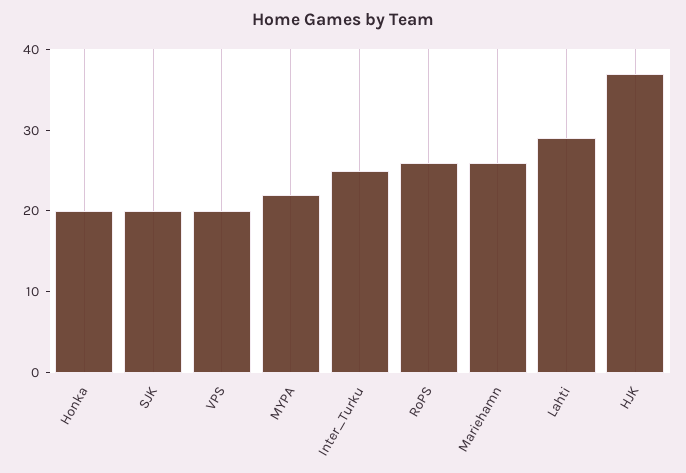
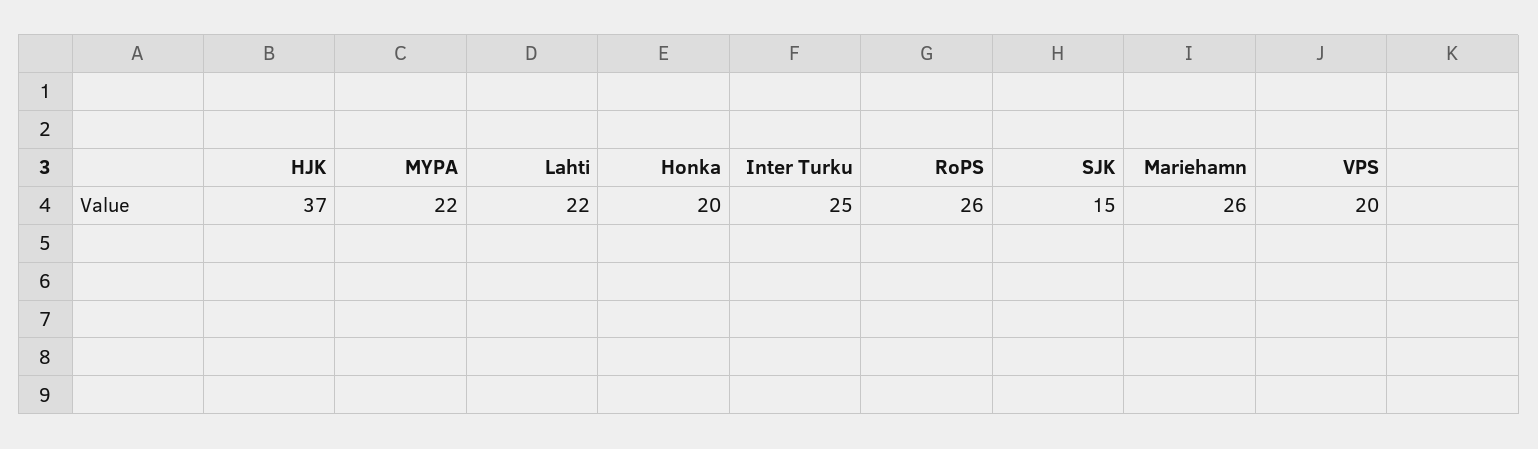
  {
    "Honka": 20,
-   "SJK": 20,
+   "SJK": 15,
    "VPS": 20,
    "MYPA": 22,
    "Inter_Turku": 25,
    "RoPS": 26,
    "Mariehamn": 26,
-   "Lahti": 29,
+   "Lahti": 22,
    "HJK": 37
  }

